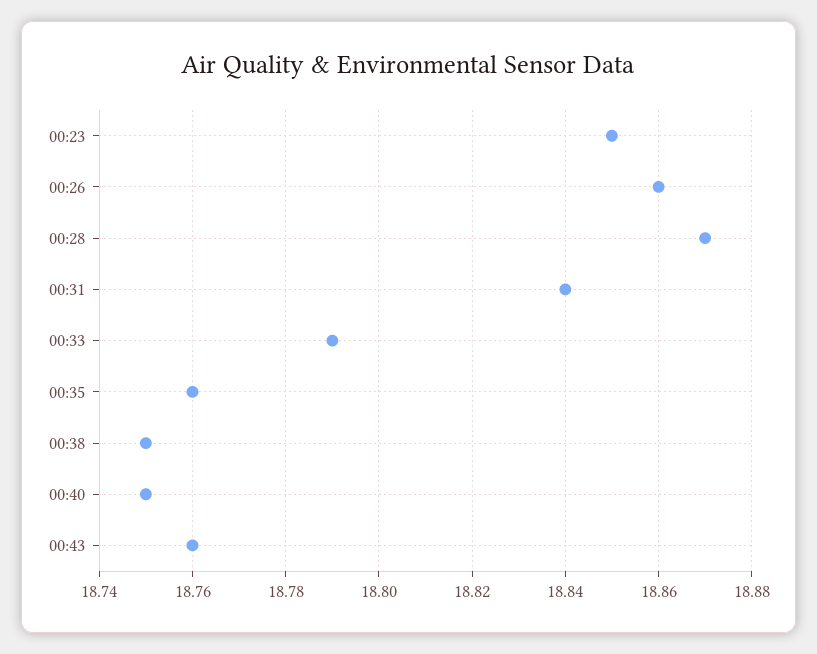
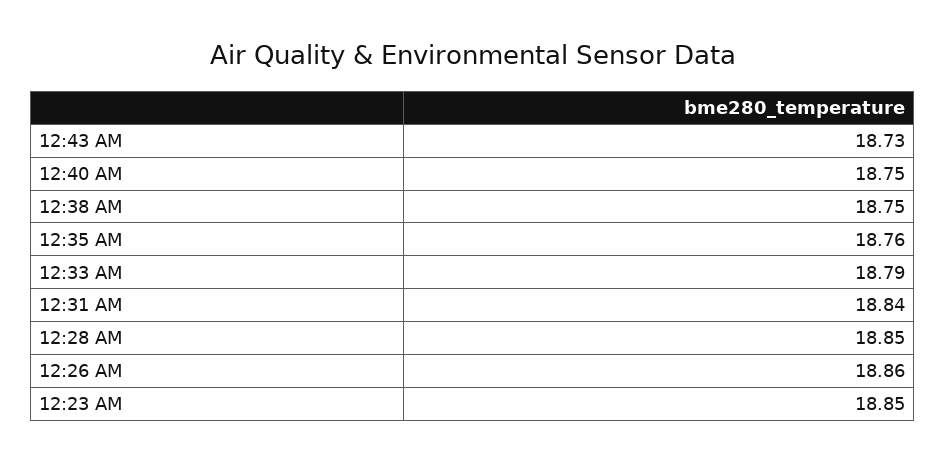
  {
    "00:23": 18.85,
    "00:26": 18.86,
-   "00:28": 18.87,
+   "00:28": 18.85,
    "00:31": 18.84,
    "00:33": 18.79,
    "00:35": 18.76,
    "00:38": 18.75,
    "00:40": 18.75,
-   "00:43": 18.76
+   "00:43": 18.73
  }

